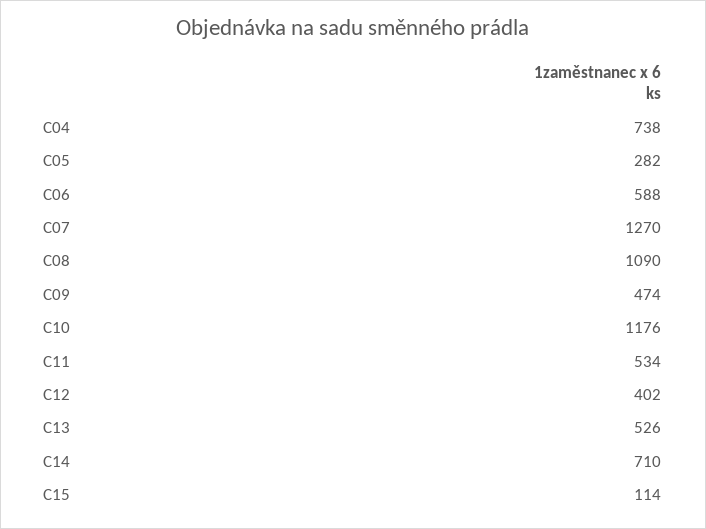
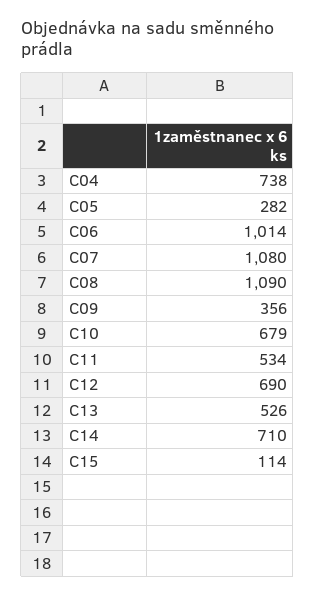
  {
    "C04": 738,
    "C05": 282,
-   "C06": 588,
+   "C06": 1014,
-   "C07": 1270,
+   "C07": 1080,
    "C08": 1090,
-   "C09": 474,
+   "C09": 356,
-   "C10": 1176,
+   "C10": 679,
    "C11": 534,
-   "C12": 402,
+   "C12": 690,
    "C13": 526,
    "C14": 710,
    "C15": 114
  }

